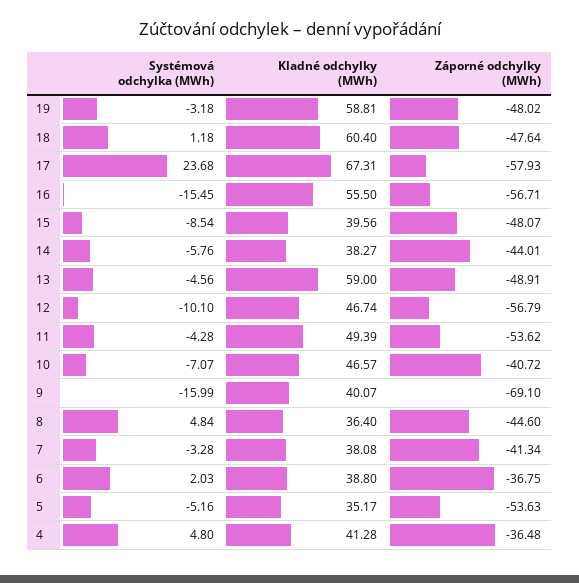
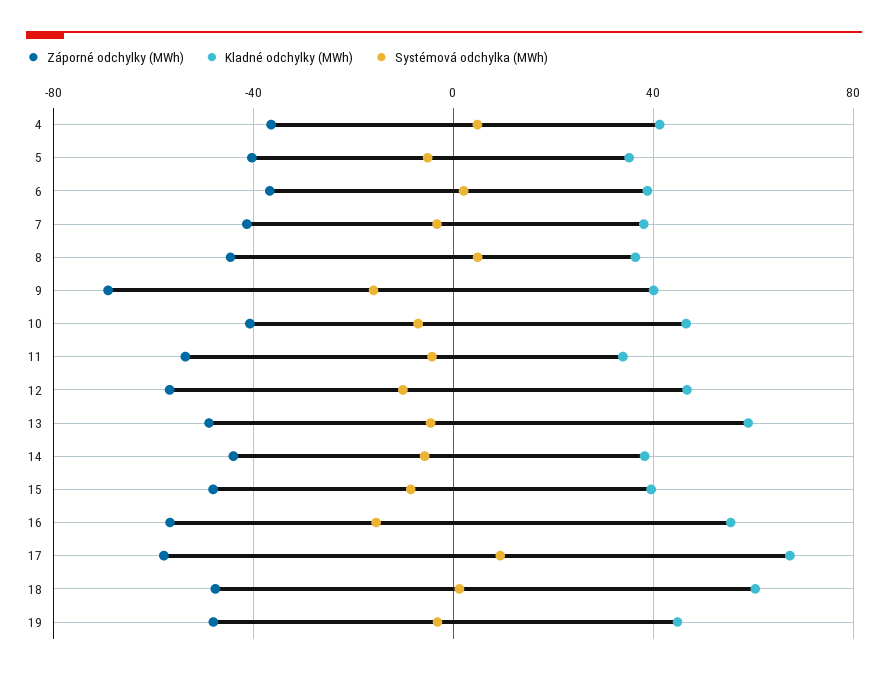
  {
    "Systémová odchylka (MWh)": {
      "19": -3.18,
      "18": 1.18,
-     "17": 23.68,
+     "17": 10,
      "16": -15.45,
      "15": -8.54,
      "14": -5.76,
      "13": -4.56,
      "12": -10.1,
      "11": -4.28,
      "10": -7.07,
      "9": -15.99,
      "8": 4.84,
      "7": -3.28,
      "6": 2.03,
      "5": -5.16,
      "4": 4.8
    },
    "Kladné odchylky (MWh)": {
-     "19": 58.81,
+     "19": 45,
      "18": 60.4,
      "17": 67.31,
      "16": 55.5,
      "15": 39.56,
      "14": 38.27,
      "13": 59,
      "12": 46.74,
-     "11": 49.39,
+     "11": 35,
      "10": 46.57,
      "9": 40.07,
      "8": 36.4,
      "7": 38.08,
      "6": 38.8,
      "5": 35.17,
      "4": 41.28
    },
    "Záporné odchylky (MWh)": {
      "19": -48.02,
      "18": -47.64,
      "17": -57.93,
      "16": -56.71,
      "15": -48.07,
      "14": -44.01,
      "13": -48.91,
      "12": -56.79,
      "11": -53.62,
      "10": -40.72,
      "9": -69.1,
      "8": -44.6,
      "7": -41.34,
      "6": -36.75,
-     "5": -53.63,
+     "5": -40,
      "4": -36.48
    }
  }

